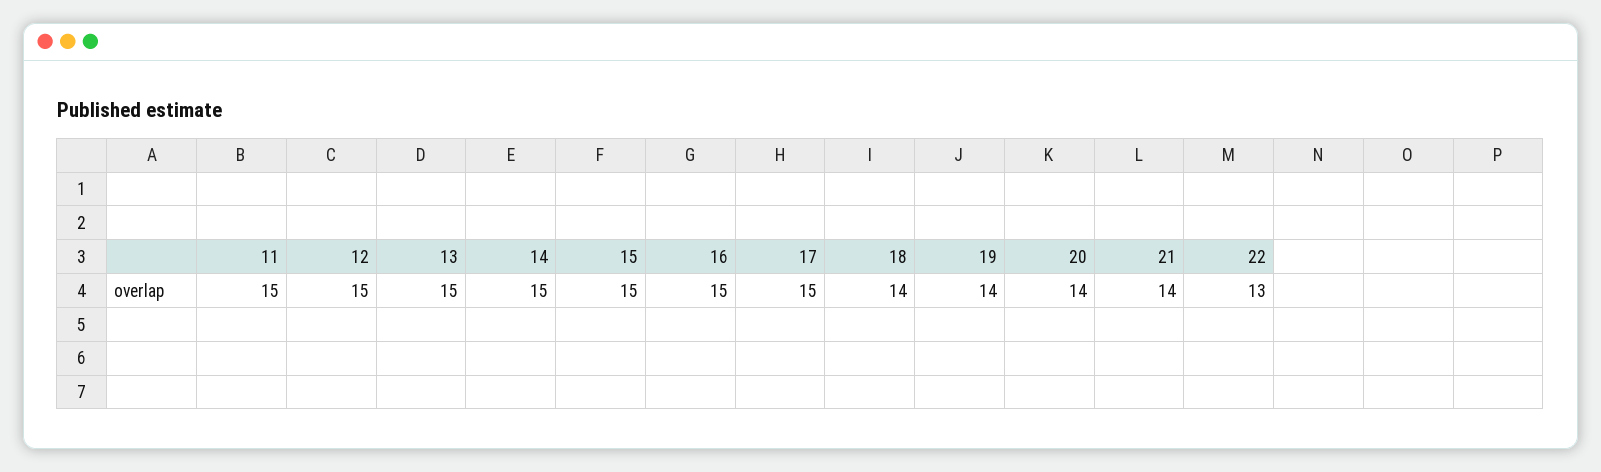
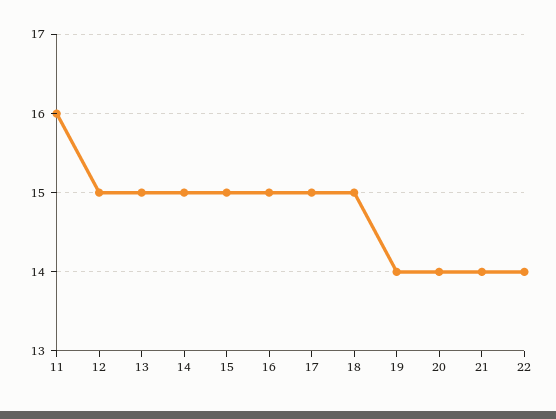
  {
-   "11": 15,
+   "11": 16,
    "12": 15,
    "13": 15,
    "14": 15,
    "15": 15,
    "16": 15,
    "17": 15,
-   "18": 14,
+   "18": 15,
    "19": 14,
    "20": 14,
    "21": 14,
-   "22": 13
+   "22": 14
  }

